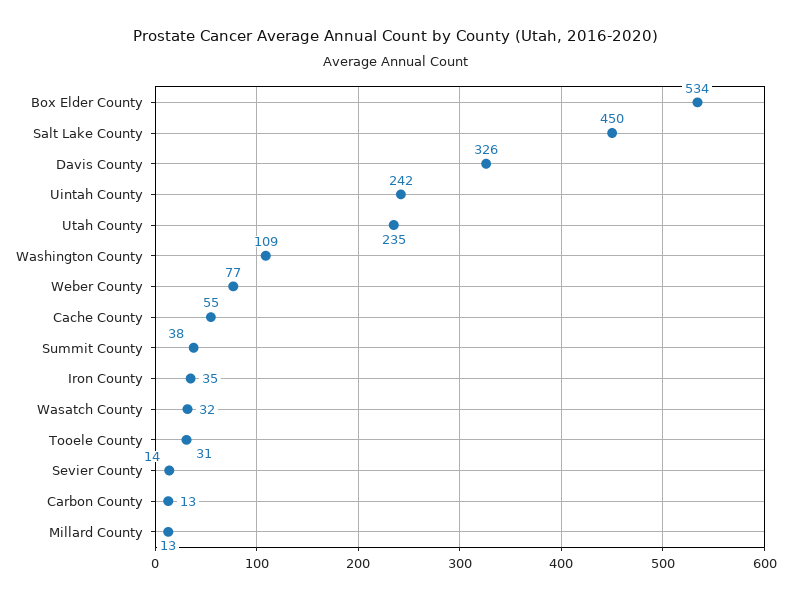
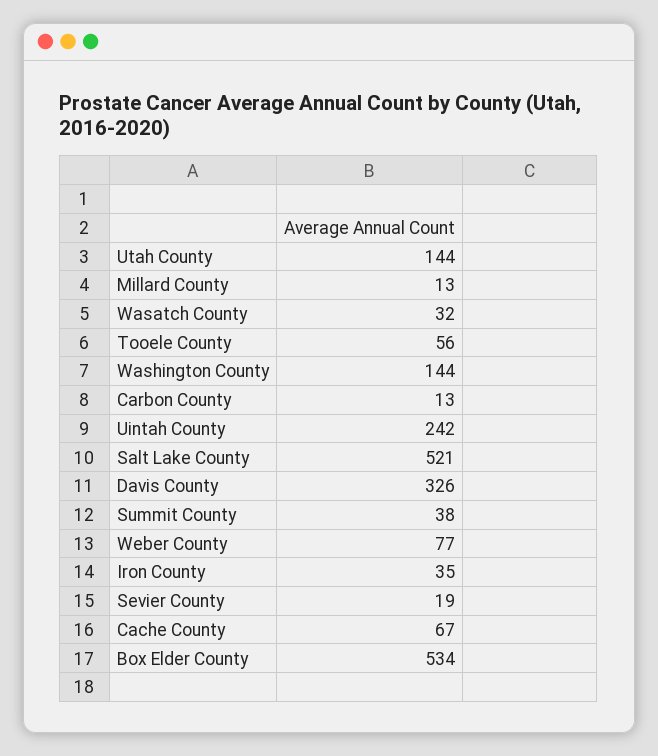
  {
    "Box Elder County": 534,
-   "Salt Lake County": 450,
+   "Salt Lake County": 521,
    "Davis County": 326,
    "Uintah County": 242,
-   "Utah County": 235,
+   "Utah County": 144,
-   "Washington County": 109,
+   "Washington County": 144,
    "Weber County": 77,
-   "Cache County": 55,
+   "Cache County": 67,
    "Summit County": 38,
    "Iron County": 35,
    "Wasatch County": 32,
-   "Tooele County": 31,
+   "Tooele County": 56,
-   "Sevier County": 14,
+   "Sevier County": 19,
    "Carbon County": 13,
    "Millard County": 13
  }

